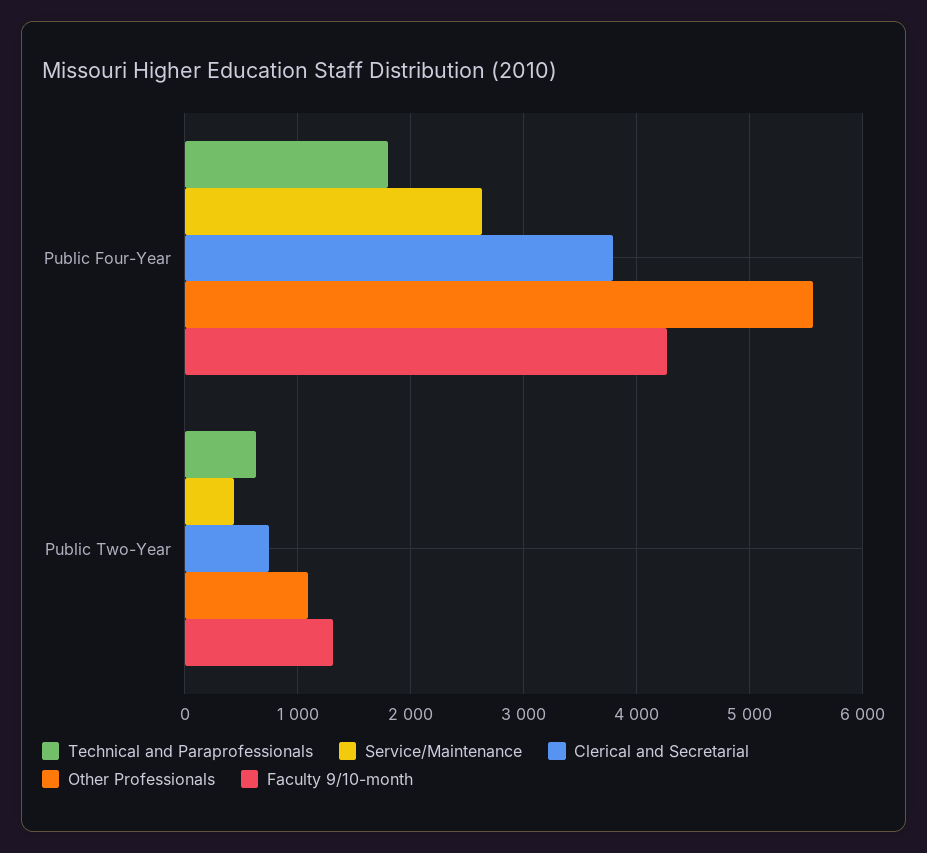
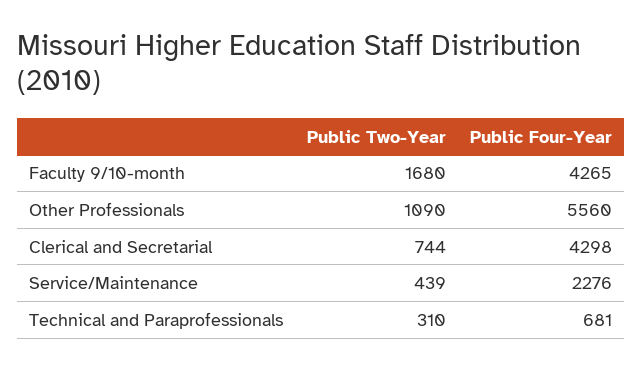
  {
    "Technical and Paraprofessionals": {
-     "Public Four-Year": 1800,
+     "Public Four-Year": 681,
-     "Public Two-Year": 600
+     "Public Two-Year": 310
    },
    "Service/Maintenance": {
-     "Public Four-Year": 2600,
+     "Public Four-Year": 2276,
      "Public Two-Year": 439
    },
    "Clerical and Secretarial": {
-     "Public Four-Year": 3800,
+     "Public Four-Year": 4298,
      "Public Two-Year": 744
    },
    "Other Professionals": {
      "Public Four-Year": 5560,
      "Public Two-Year": 1090
    },
    "Faculty 9/10-month": {
      "Public Four-Year": 4265,
-     "Public Two-Year": 1300
+     "Public Two-Year": 1680
    }
  }

